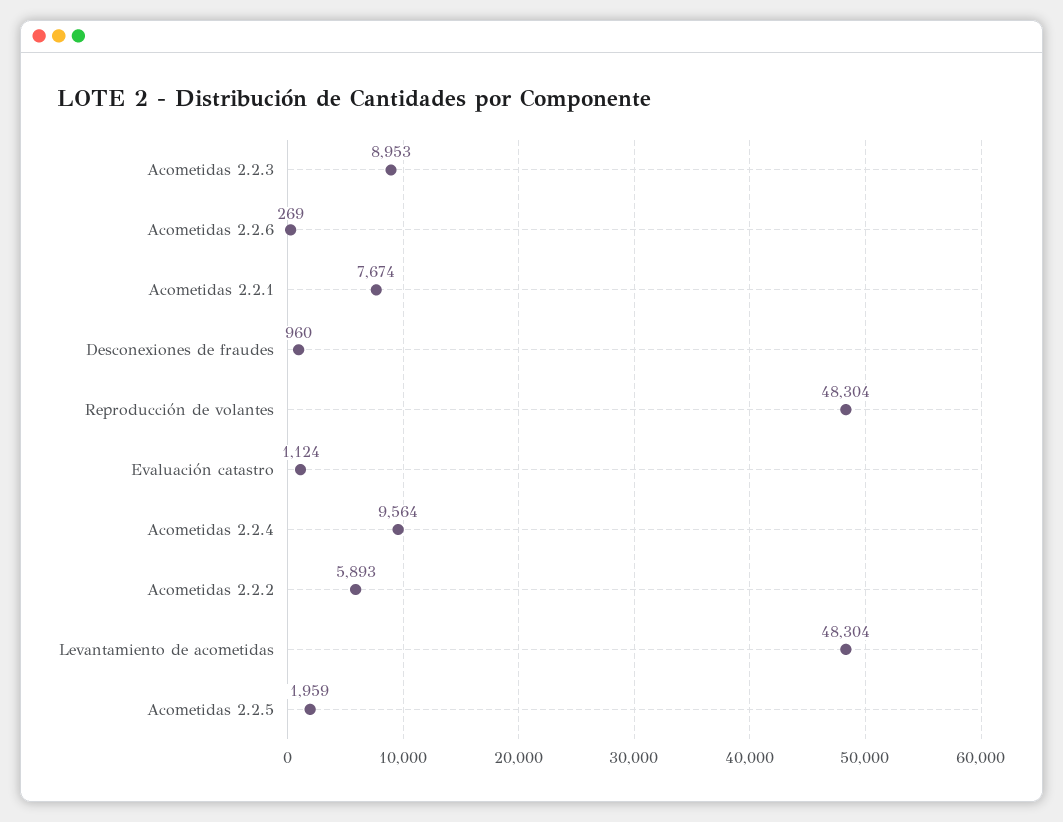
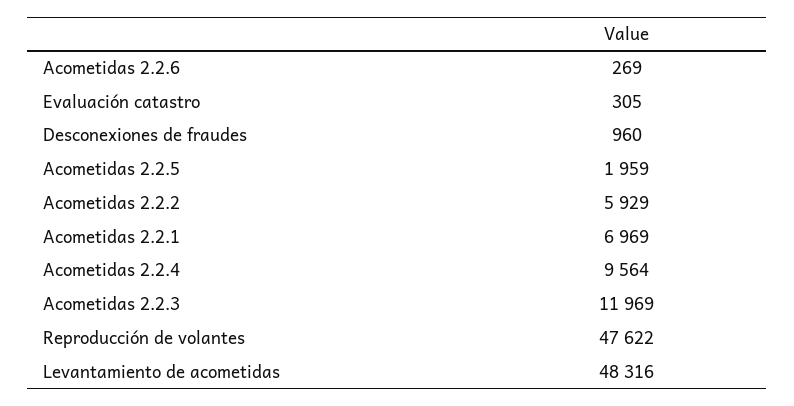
  {
-   "Acometidas 2.2.3": 8953,
+   "Acometidas 2.2.3": 11969,
    "Acometidas 2.2.6": 269,
-   "Acometidas 2.2.1": 7674,
+   "Acometidas 2.2.1": 6969,
    "Desconexiones de fraudes": 960,
-   "Reproducción de volantes": 48304,
+   "Reproducción de volantes": 47622,
-   "Evaluación catastro": 1124,
+   "Evaluación catastro": 305,
    "Acometidas 2.2.4": 9564,
-   "Acometidas 2.2.2": 5893,
+   "Acometidas 2.2.2": 5929,
-   "Levantamiento de acometidas": 48304,
+   "Levantamiento de acometidas": 48316,
    "Acometidas 2.2.5": 1959
  }

